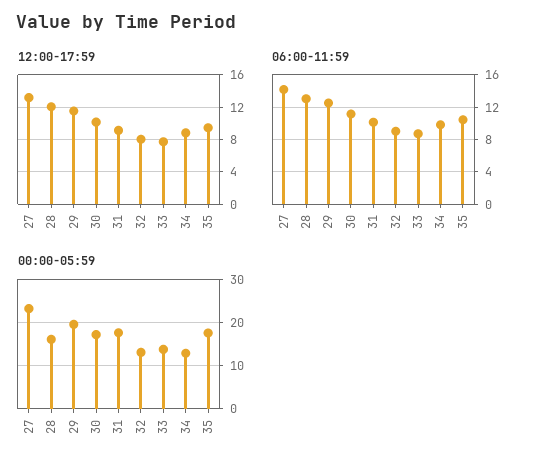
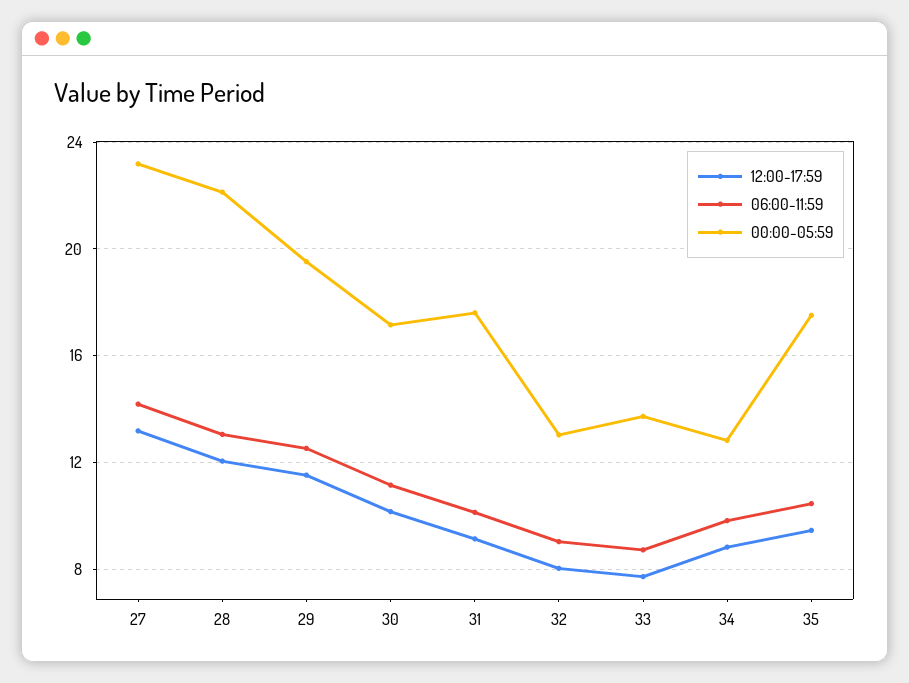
  {
    "12:00-17:59": {
      "27": 13,
      "28": 12,
      "29": 11.5,
      "30": 10,
      "31": 9,
      "32": 8,
      "33": 7.5,
      "34": 9,
      "35": 9.5
    },
    "06:00-11:59": {
      "27": 14,
      "28": 13,
      "29": 12.5,
      "30": 11,
      "31": 10,
      "32": 9,
      "33": 8.5,
      "34": 10,
      "35": 10.5
    },
    "00:00-05:59": {
      "27": 23,
-     "28": 16,
+     "28": 22,
      "29": 19.5,
      "30": 17,
      "31": 17.5,
      "32": 13,
      "33": 13.5,
      "34": 13,
      "35": 17.5
    }
  }

